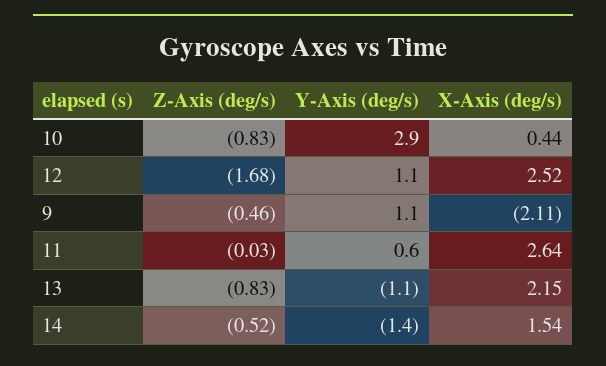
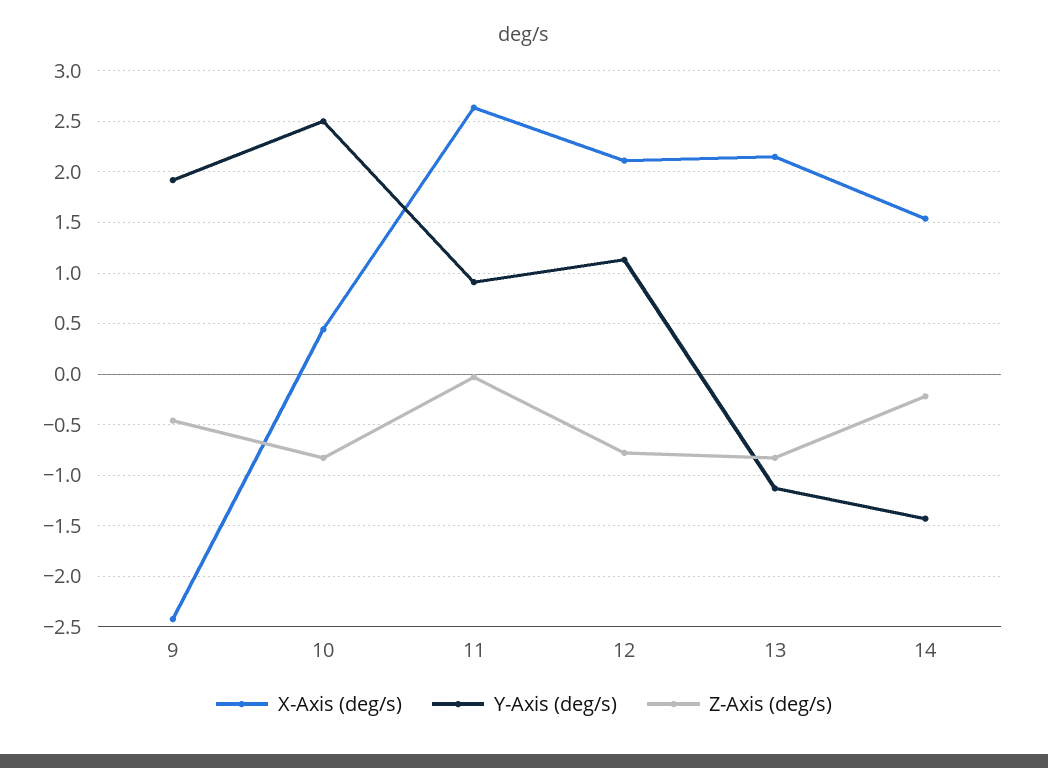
  {
    "Z-Axis (deg/s)": {
      "10": -0.83,
-     "12": -1.68,
+     "12": -0.8,
      "9": -0.46,
      "11": -0.03,
      "13": -0.83,
-     "14": -0.52
+     "14": -0.2
    },
    "Y-Axis (deg/s)": {
-     "10": 2.9,
+     "10": 2.5,
      "12": 1.1,
-     "9": 1.1,
+     "9": 1.9,
-     "11": 0.6,
+     "11": 0.9,
      "13": -1.1,
      "14": -1.4
    },
    "X-Axis (deg/s)": {
      "10": 0.44,
-     "12": 2.52,
+     "12": 2.1,
-     "9": -2.11,
+     "9": -2.4,
      "11": 2.64,
      "13": 2.15,
      "14": 1.54
    }
  }

